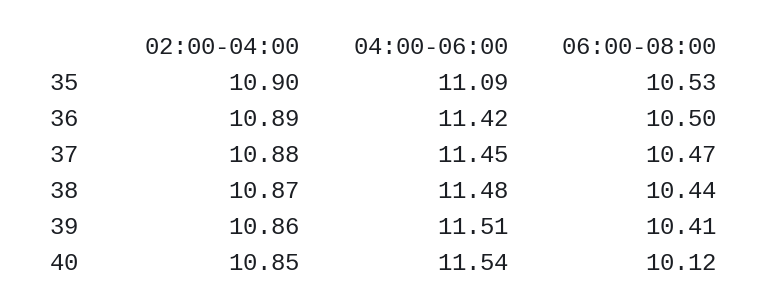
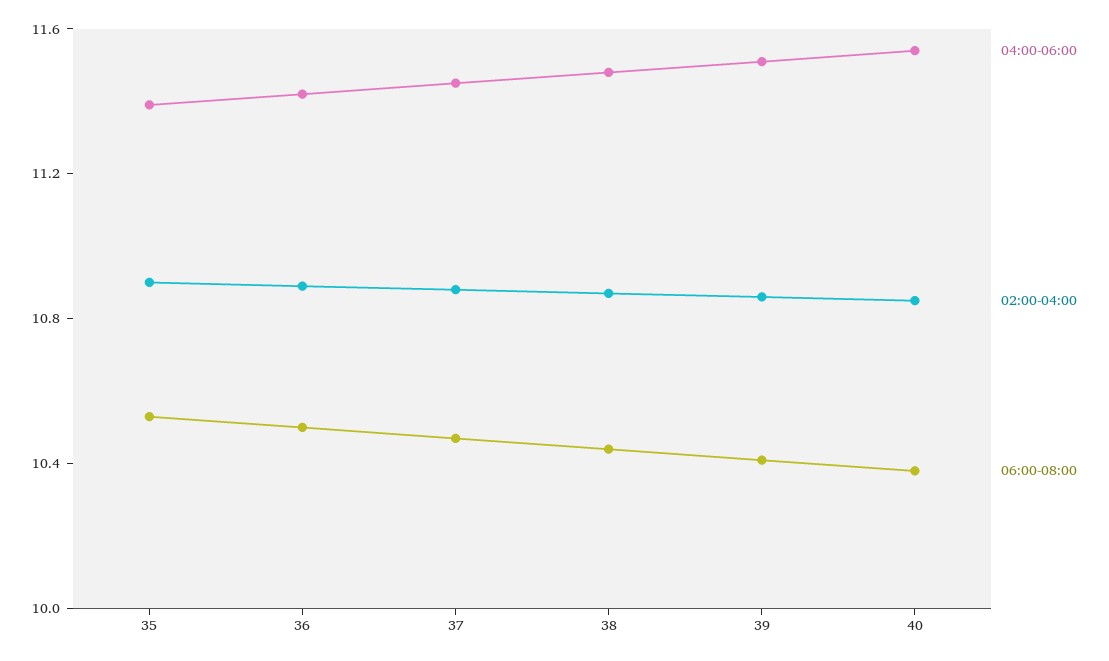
  {
    "02:00-04:00": {
      "35": 10.9,
      "36": 10.89,
      "37": 10.88,
      "38": 10.87,
      "39": 10.86,
      "40": 10.85
    },
    "04:00-06:00": {
-     "35": 11.09,
+     "35": 11.4,
      "36": 11.42,
      "37": 11.45,
      "38": 11.48,
      "39": 11.51,
      "40": 11.54
    },
    "06:00-08:00": {
      "35": 10.53,
      "36": 10.5,
      "37": 10.47,
      "38": 10.44,
      "39": 10.41,
-     "40": 10.12
+     "40": 10.4
    }
  }

